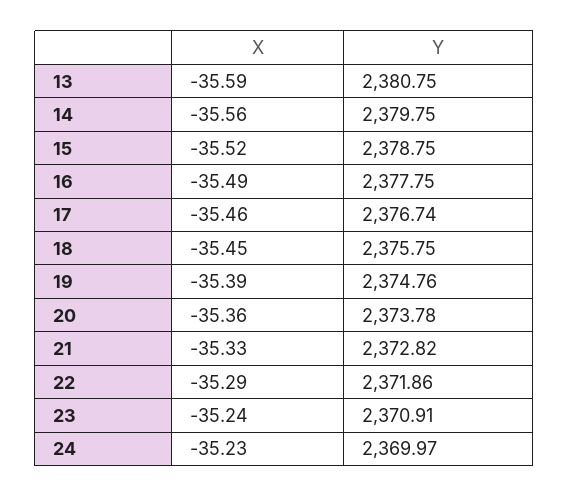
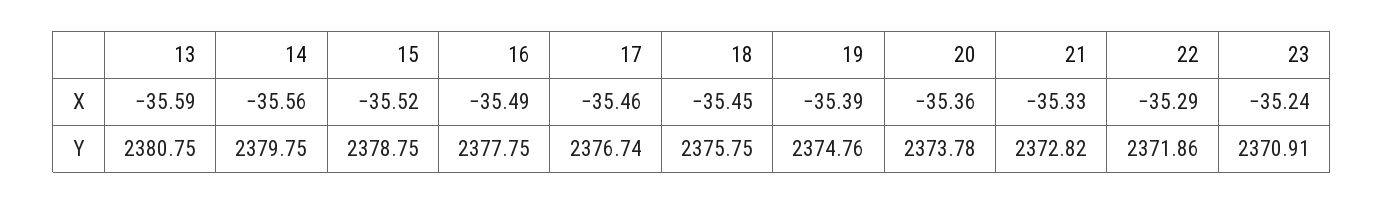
  {
    "X": {
      "13": -35.59,
      "14": -35.56,
      "15": -35.52,
      "16": -35.49,
      "17": -35.46,
      "18": -35.45,
      "19": -35.39,
      "20": -35.36,
      "21": -35.33,
      "22": -35.29,
-     "23": -35.24,
+     "23": -35.24
-     "24": -35.23
    },
    "Y": {
      "13": 2380.75,
      "14": 2379.75,
      "15": 2378.75,
      "16": 2377.75,
      "17": 2376.74,
      "18": 2375.75,
      "19": 2374.76,
      "20": 2373.78,
      "21": 2372.82,
      "22": 2371.86,
-     "23": 2370.91,
+     "23": 2370.91
-     "24": 2369.97
    }
  }

